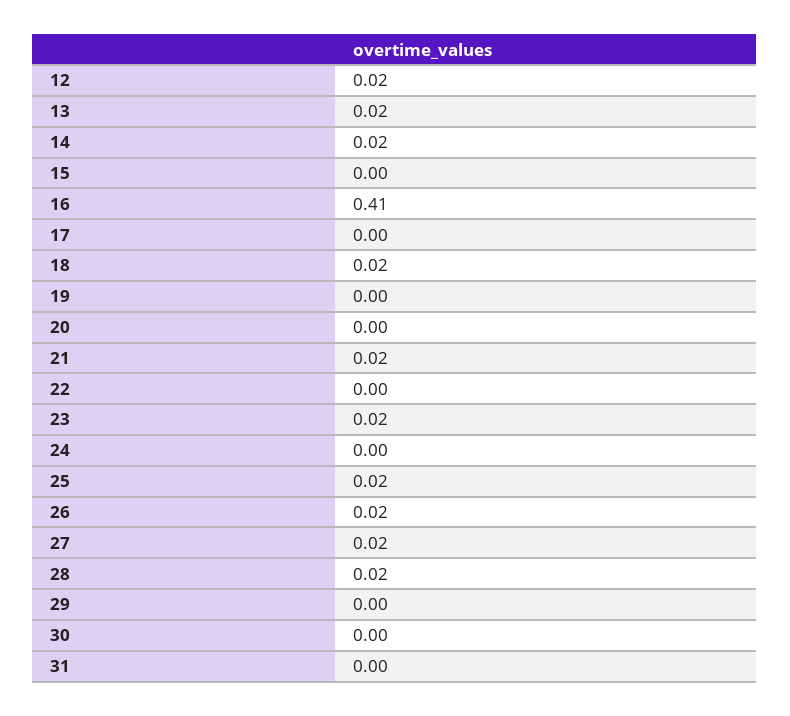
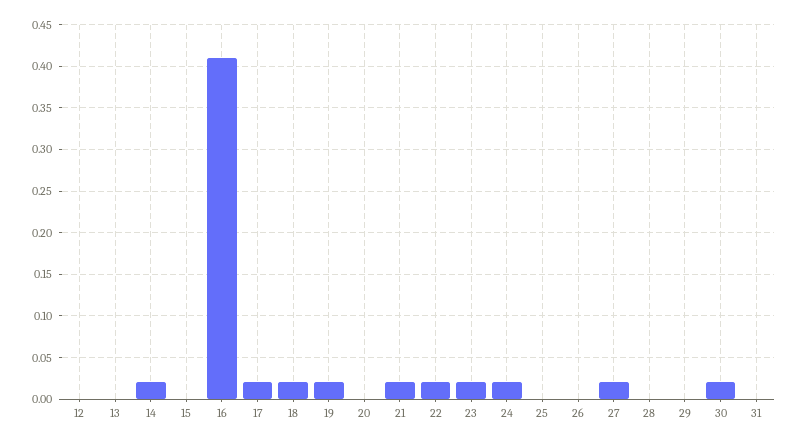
  {
-   "12": 0.02,
+   "12": 0,
-   "13": 0.02,
+   "13": 0,
    "14": 0.02,
    "15": 0,
    "16": 0.41,
-   "17": 0,
+   "17": 0.02,
    "18": 0.02,
-   "19": 0,
+   "19": 0.02,
    "20": 0,
    "21": 0.02,
-   "22": 0,
+   "22": 0.02,
    "23": 0.02,
-   "24": 0,
+   "24": 0.02,
-   "25": 0.02,
+   "25": 0,
-   "26": 0.02,
+   "26": 0,
    "27": 0.02,
-   "28": 0.02,
+   "28": 0,
    "29": 0,
-   "30": 0,
+   "30": 0.02,
    "31": 0
  }

